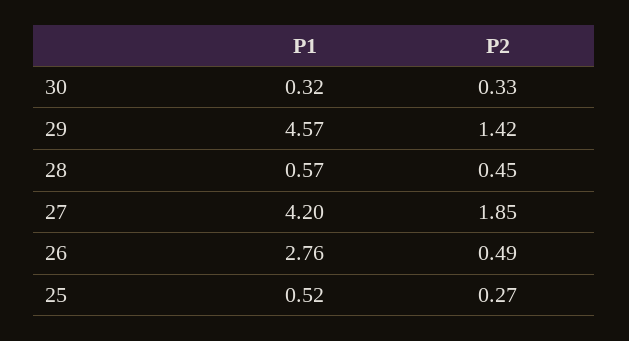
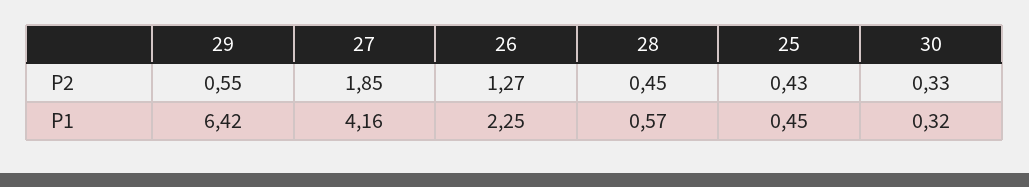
  {
    "P1": {
      "30": 0.32,
-     "29": 4.57,
+     "29": 6.42,
      "28": 0.57,
-     "27": 4.2,
+     "27": 4.16,
-     "26": 2.76,
+     "26": 2.25,
-     "25": 0.52
+     "25": 0.45
    },
    "P2": {
      "30": 0.33,
-     "29": 1.42,
+     "29": 0.55,
      "28": 0.45,
      "27": 1.85,
-     "26": 0.49,
+     "26": 1.27,
-     "25": 0.27
+     "25": 0.43
    }
  }

